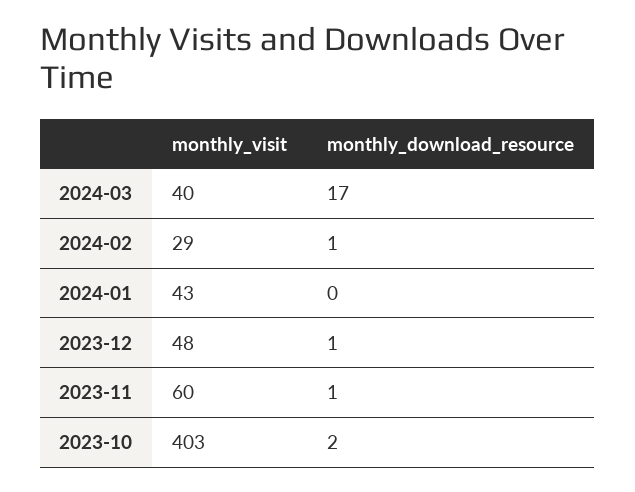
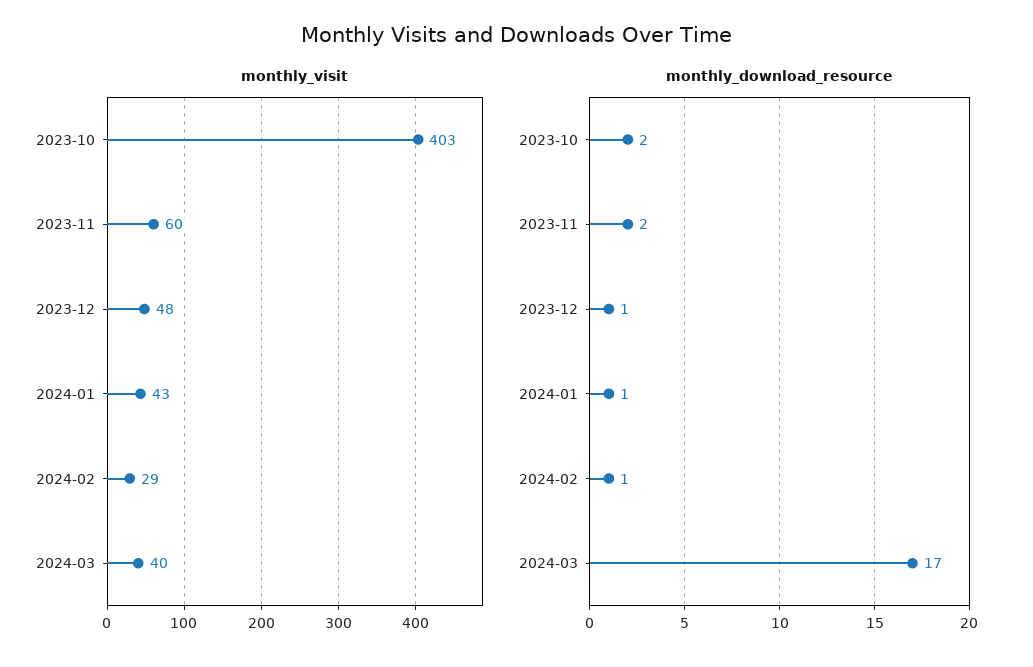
  {
    "monthly_visit": {
      "2024-03": 40,
      "2024-02": 29,
      "2024-01": 43,
      "2023-12": 48,
      "2023-11": 60,
      "2023-10": 403
    },
    "monthly_download_resource": {
      "2024-03": 17,
      "2024-02": 1,
-     "2024-01": 0,
+     "2024-01": 1,
      "2023-12": 1,
-     "2023-11": 1,
+     "2023-11": 2,
      "2023-10": 2
    }
  }

